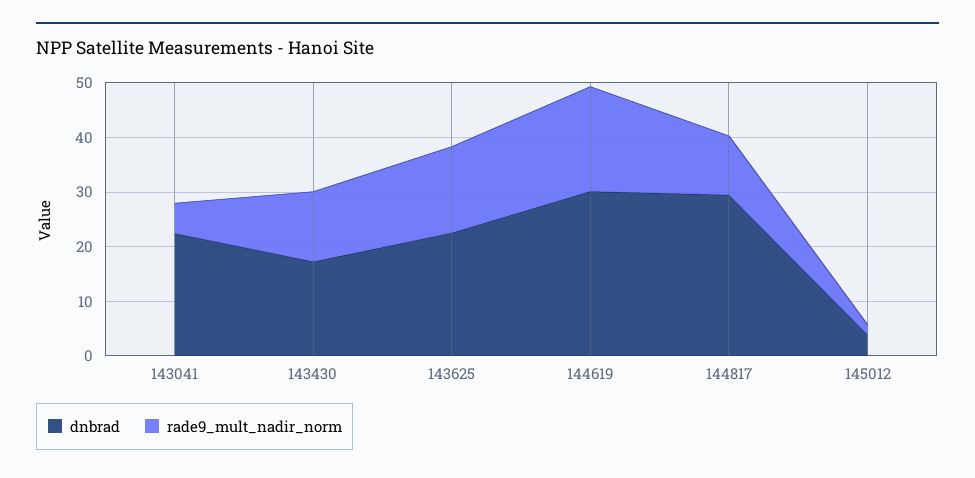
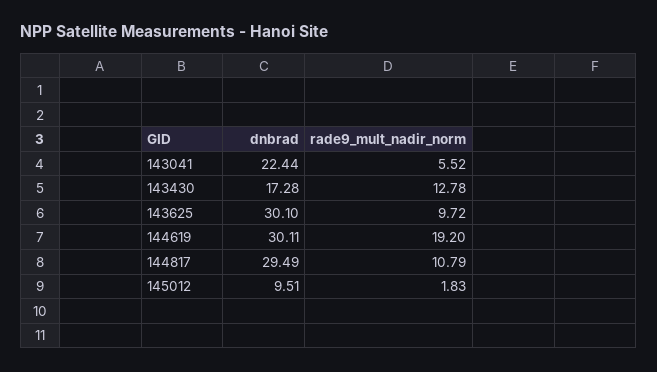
  {
    "dnbrad": {
      "143041": 22.44,
      "143430": 17.28,
-     "143625": 22,
+     "143625": 30.1,
      "144619": 30.11,
      "144817": 29.49,
-     "145012": 4
+     "145012": 9.51
    },
    "rade9_mult_nadir_norm": {
      "143041": 5.52,
      "143430": 12.78,
-     "143625": 16,
+     "143625": 9.72,
      "144619": 19.2,
      "144817": 10.79,
      "145012": 1.83
    }
  }

